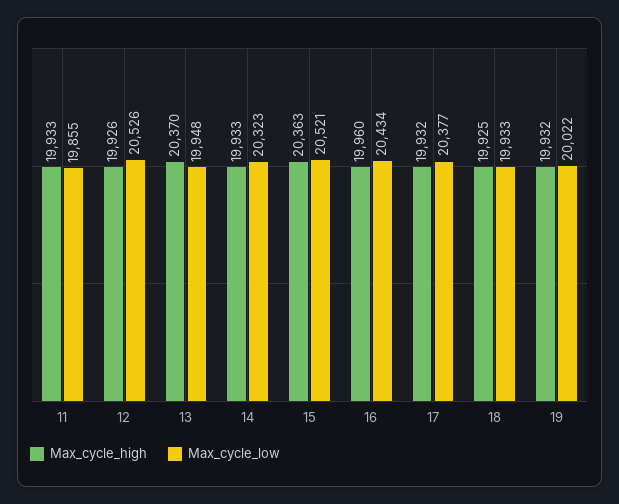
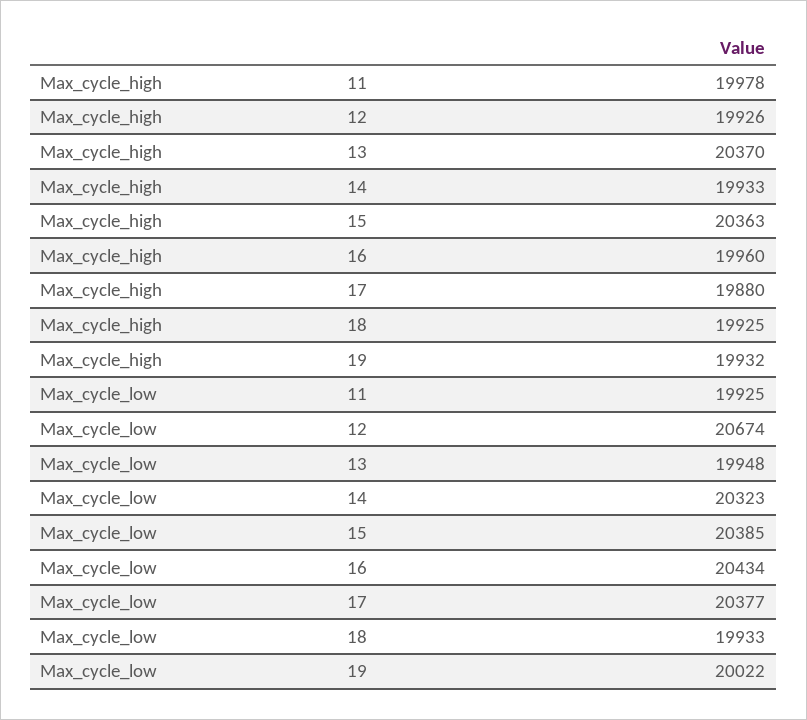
  {
    "Max_cycle_high": {
-     "11": 19933,
+     "11": 19978,
      "12": 19926,
      "13": 20370,
      "14": 19933,
      "15": 20363,
      "16": 19960,
-     "17": 19932,
+     "17": 19880,
      "18": 19925,
      "19": 19932
    },
    "Max_cycle_low": {
-     "11": 19855,
+     "11": 19925,
-     "12": 20526,
+     "12": 20674,
      "13": 19948,
      "14": 20323,
-     "15": 20521,
+     "15": 20385,
      "16": 20434,
      "17": 20377,
      "18": 19933,
      "19": 20022
    }
  }

